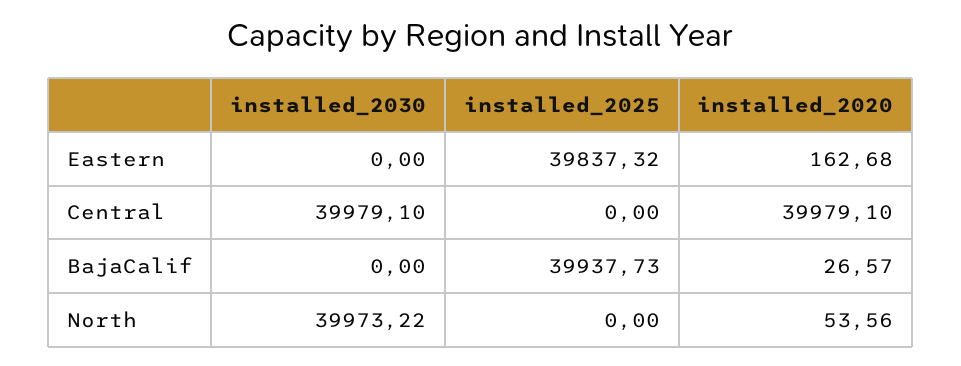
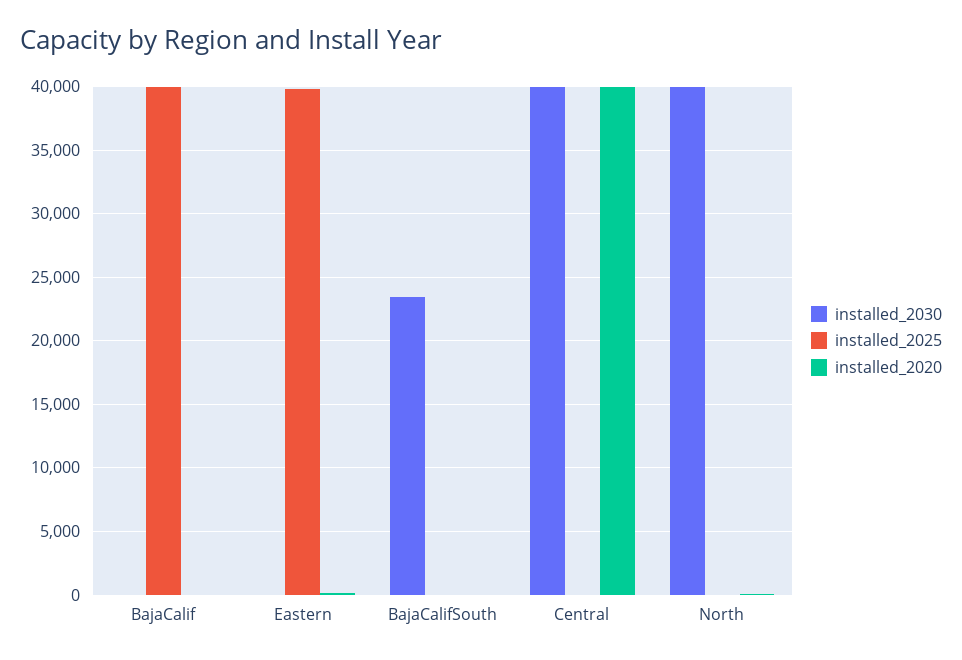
  {
    "installed_2030": {
      "Eastern": 0,
      "Central": 39979.1,
      "BajaCalif": 0,
-     "North": 39973.22
+     "North": 39973.22,
+     "BajaCalifSouth": 23500
    },
    "installed_2025": {
      "Eastern": 39837.32,
      "Central": 0,
      "BajaCalif": 39937.73,
-     "North": 0
+     "North": 0,
+     "BajaCalifSouth": 0
    },
    "installed_2020": {
      "Eastern": 162.68,
      "Central": 39979.1,
      "BajaCalif": 26.57,
-     "North": 53.56
+     "North": 53.56,
+     "BajaCalifSouth": 0
    }
  }

